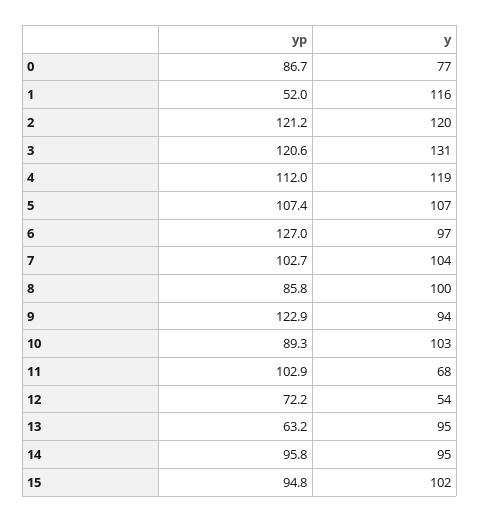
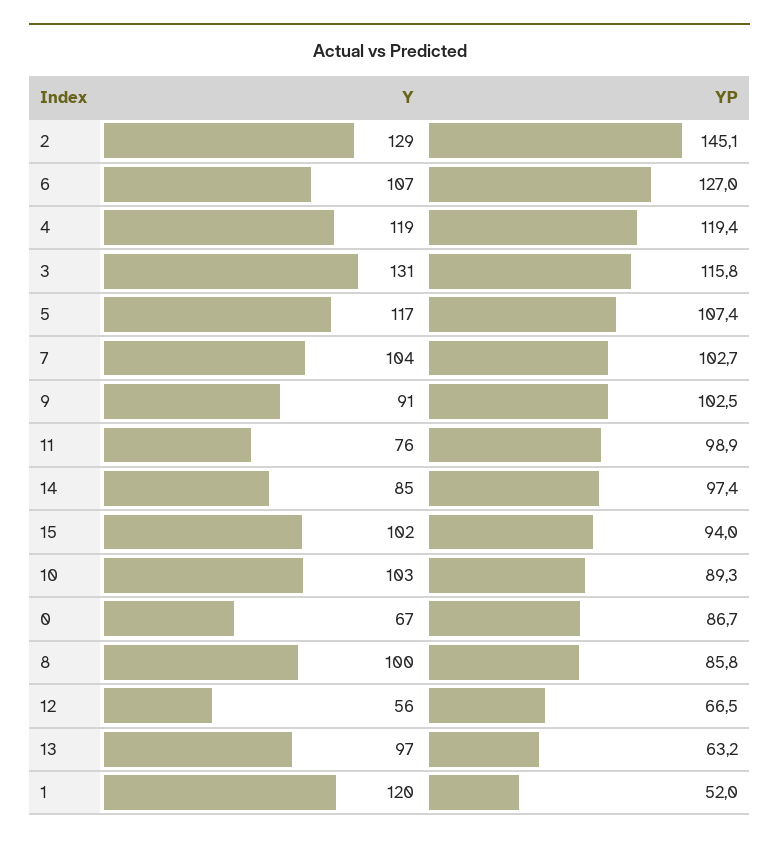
  {
    "yp": {
      "0": 86.7,
      "1": 52,
-     "2": 121.2,
+     "2": 145.1,
-     "3": 120.6,
+     "3": 115.8,
-     "4": 112,
+     "4": 119.4,
      "5": 107.4,
      "6": 127,
      "7": 102.7,
      "8": 85.8,
-     "9": 122.9,
+     "9": 102.5,
      "10": 89.3,
-     "11": 102.9,
+     "11": 98.9,
-     "12": 72.2,
+     "12": 66.5,
      "13": 63.2,
-     "14": 95.8,
+     "14": 97.4,
-     "15": 94.8
+     "15": 94
    },
    "y": {
-     "0": 77,
+     "0": 67,
-     "1": 116,
+     "1": 120,
-     "2": 120,
+     "2": 129,
      "3": 131,
      "4": 119,
-     "5": 107,
+     "5": 117,
-     "6": 97,
+     "6": 107,
      "7": 104,
      "8": 100,
-     "9": 94,
+     "9": 91,
      "10": 103,
-     "11": 68,
+     "11": 76,
-     "12": 54,
+     "12": 56,
-     "13": 95,
+     "13": 97,
-     "14": 95,
+     "14": 85,
      "15": 102
    }
  }

